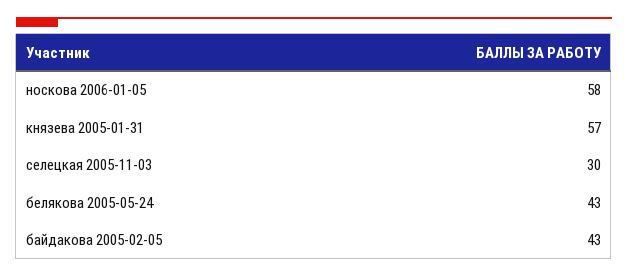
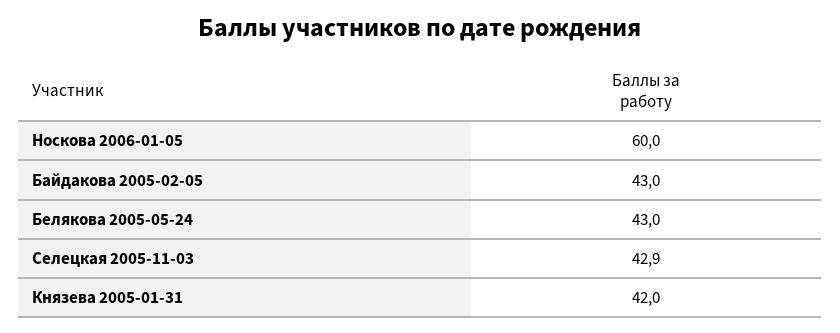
  {
-   "носкова 2006-01-05": 58,
+   "носкова 2006-01-05": 60,
-   "князева 2005-01-31": 57,
+   "князева 2005-01-31": 42,
-   "селецкая 2005-11-03": 30,
+   "селецкая 2005-11-03": 42.9,
    "белякова 2005-05-24": 43,
    "байдакова 2005-02-05": 43
  }

